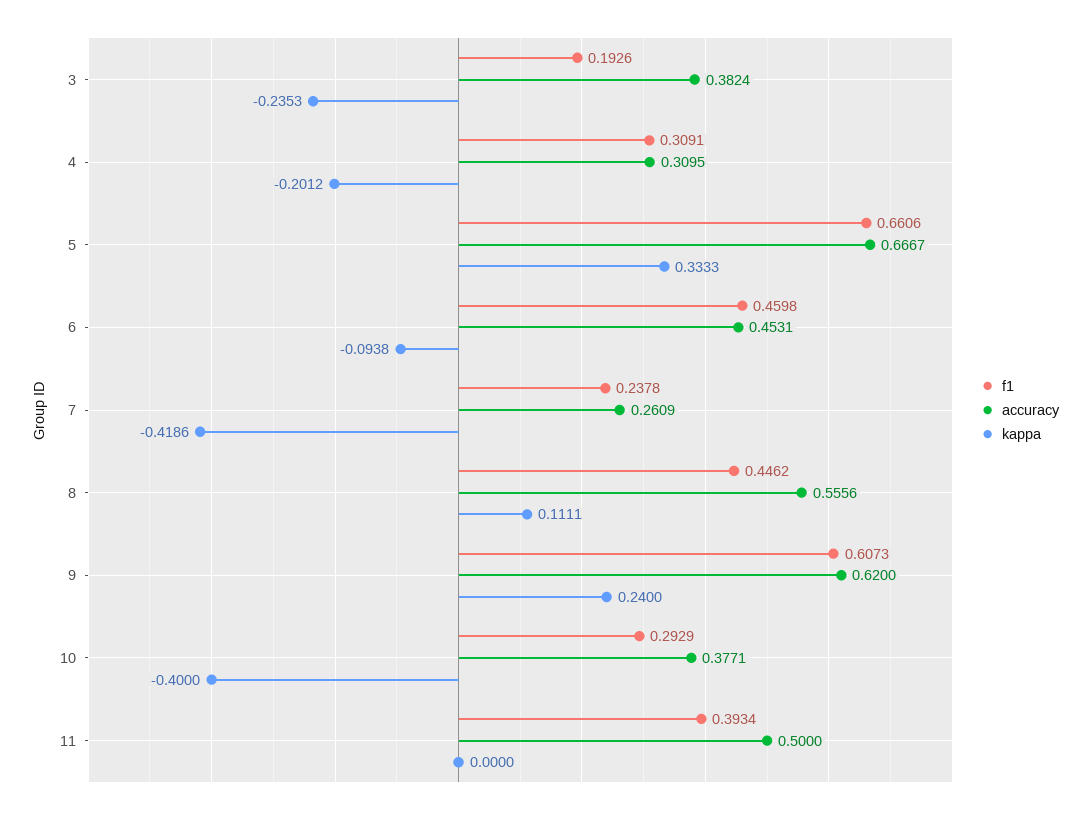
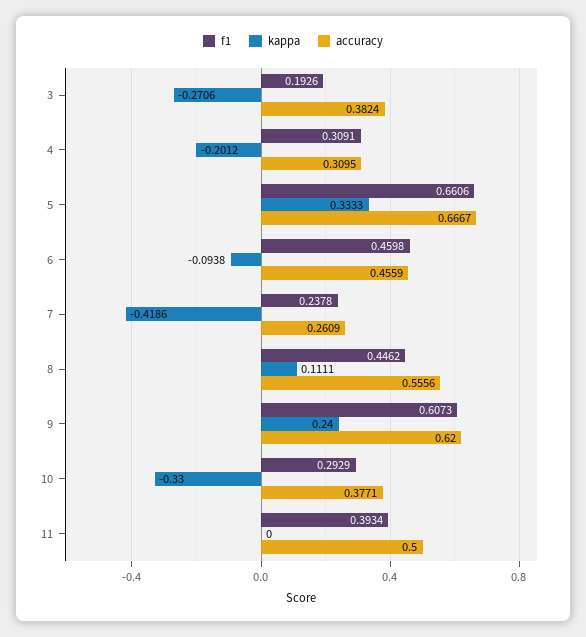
  {
    "f1": {
      "3": 0.1926,
      "4": 0.3091,
      "5": 0.6606,
      "6": 0.4598,
      "7": 0.2378,
      "8": 0.4462,
      "9": 0.6073,
      "10": 0.2929,
      "11": 0.3934
    },
    "accuracy": {
      "3": 0.3824,
      "4": 0.3095,
      "5": 0.6667,
-     "6": 0.4531,
+     "6": 0.4559,
      "7": 0.2609,
      "8": 0.5556,
      "9": 0.62,
      "10": 0.3771,
      "11": 0.5
    },
    "kappa": {
-     "3": -0.2353,
+     "3": -0.2706,
      "4": -0.2012,
      "5": 0.3333,
      "6": -0.0938,
      "7": -0.4186,
      "8": 0.1111,
      "9": 0.24,
-     "10": -0.4,
+     "10": -0.33,
      "11": 0
    }
  }

